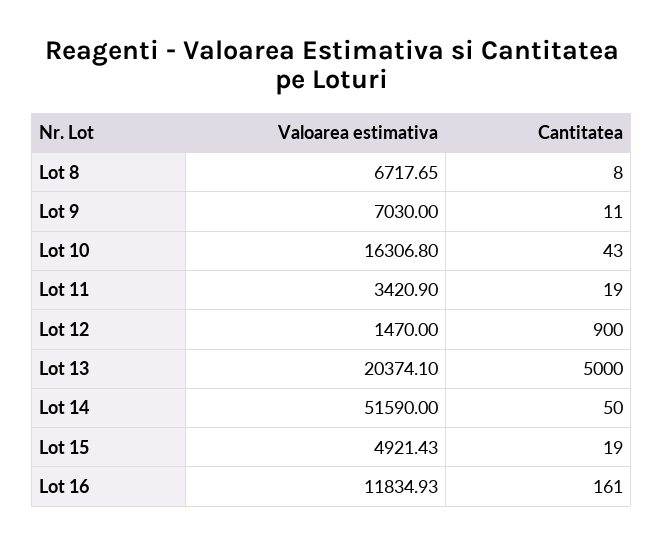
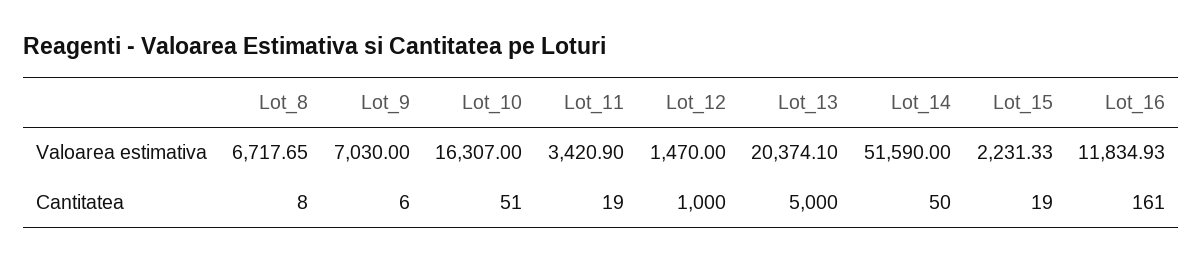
  {
    "Valoarea estimativa": {
      "Lot 8": 6717.65,
      "Lot 9": 7030,
-     "Lot 10": 16306.8,
+     "Lot 10": 16307,
      "Lot 11": 3420.9,
      "Lot 12": 1470,
      "Lot 13": 20374.1,
      "Lot 14": 51590,
-     "Lot 15": 4921.43,
+     "Lot 15": 2231.33,
      "Lot 16": 11834.93
    },
    "Cantitatea": {
      "Lot 8": 8,
-     "Lot 9": 11,
+     "Lot 9": 6,
-     "Lot 10": 43,
+     "Lot 10": 51,
      "Lot 11": 19,
-     "Lot 12": 900,
+     "Lot 12": 1000,
      "Lot 13": 5000,
      "Lot 14": 50,
      "Lot 15": 19,
      "Lot 16": 161
    }
  }

